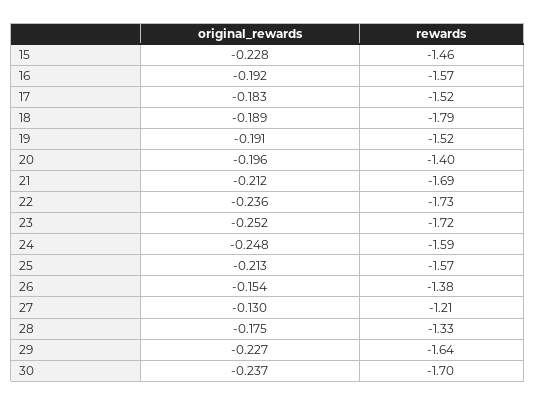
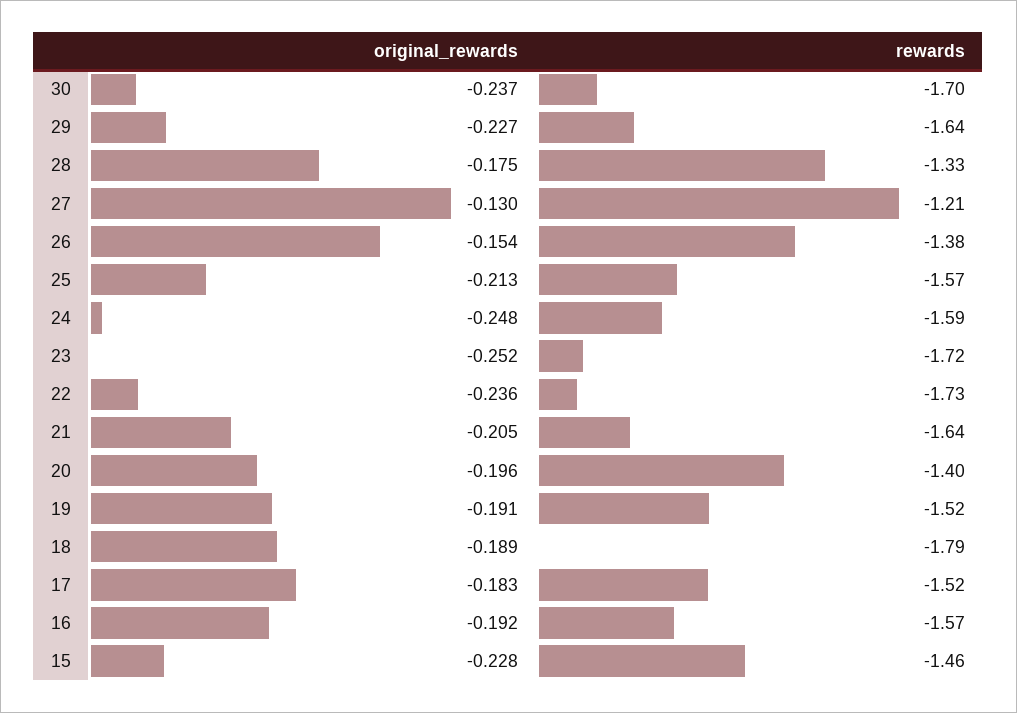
  {
    "original_rewards": {
      "15": -0.228,
      "16": -0.192,
      "17": -0.183,
      "18": -0.189,
      "19": -0.191,
      "20": -0.196,
-     "21": -0.212,
+     "21": -0.205,
      "22": -0.236,
      "23": -0.252,
      "24": -0.248,
      "25": -0.213,
      "26": -0.154,
      "27": -0.13,
      "28": -0.175,
      "29": -0.227,
      "30": -0.237
    },
    "rewards": {
      "15": -1.46,
      "16": -1.57,
      "17": -1.52,
      "18": -1.79,
      "19": -1.52,
      "20": -1.4,
-     "21": -1.69,
+     "21": -1.64,
      "22": -1.73,
      "23": -1.72,
      "24": -1.59,
      "25": -1.57,
      "26": -1.38,
      "27": -1.21,
      "28": -1.33,
      "29": -1.64,
      "30": -1.7
    }
  }

